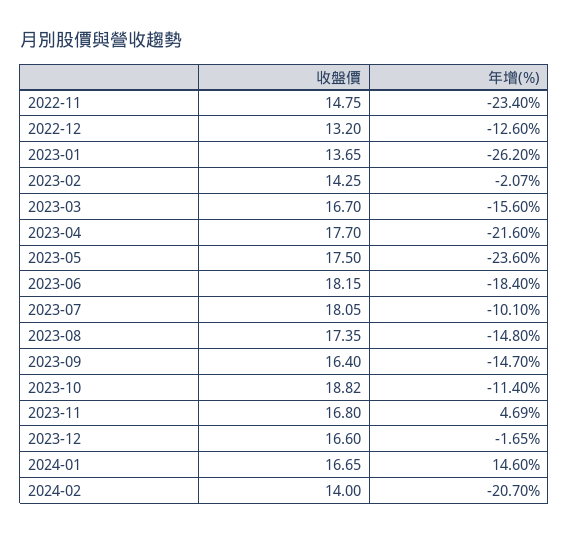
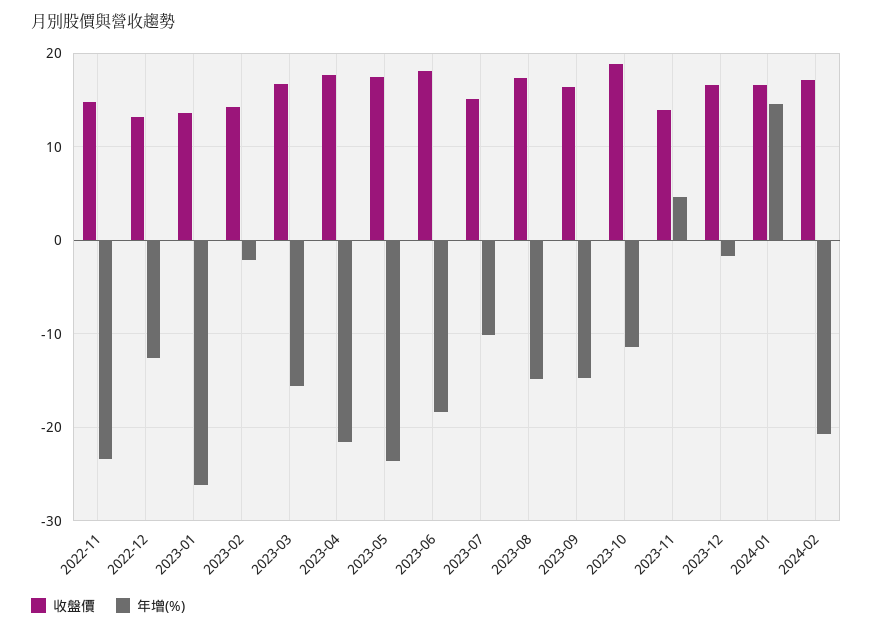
  {
    "收盤價": {
      "2022-11": 14.75,
      "2022-12": 13.2,
      "2023-01": 13.65,
      "2023-02": 14.25,
      "2023-03": 16.7,
      "2023-04": 17.7,
      "2023-05": 17.5,
      "2023-06": 18.15,
-     "2023-07": 18.05,
+     "2023-07": 15,
      "2023-08": 17.35,
      "2023-09": 16.4,
      "2023-10": 18.82,
-     "2023-11": 16.8,
+     "2023-11": 14,
      "2023-12": 16.6,
      "2024-01": 16.65,
-     "2024-02": 14
+     "2024-02": 17
    },
    "年增(%)": {
      "2022-11": -23.4,
      "2022-12": -12.6,
      "2023-01": -26.2,
      "2023-02": -2.07,
      "2023-03": -15.6,
      "2023-04": -21.6,
      "2023-05": -23.6,
      "2023-06": -18.4,
      "2023-07": -10.1,
      "2023-08": -14.8,
      "2023-09": -14.7,
      "2023-10": -11.4,
      "2023-11": 4.69,
      "2023-12": -1.65,
      "2024-01": 14.6,
      "2024-02": -20.7
    }
  }

